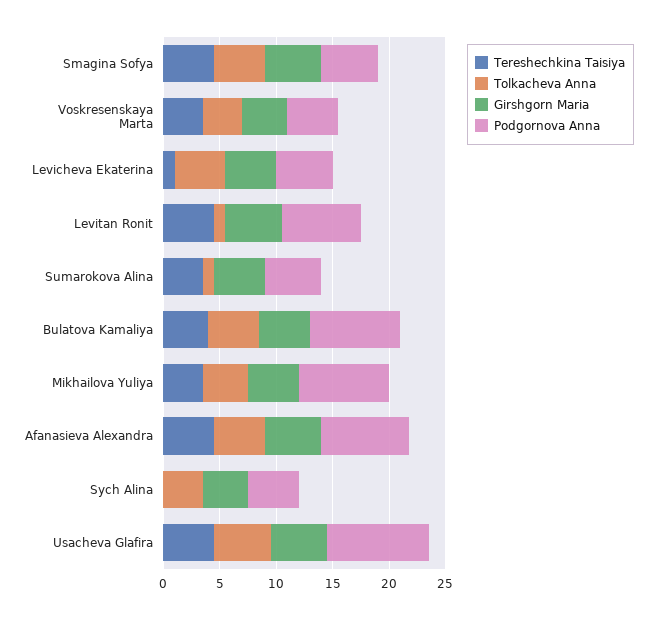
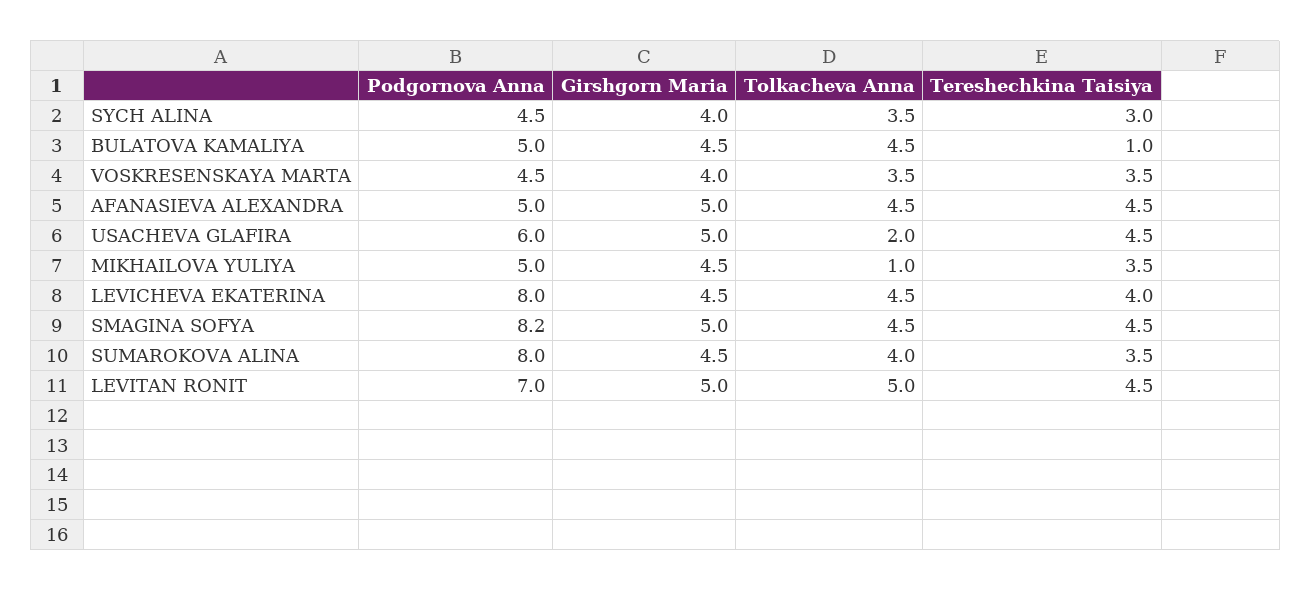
  {
    "Tereshechkina Taisiya": {
      "Smagina Sofya": 4.5,
      "Voskresenskaya Marta": 3.5,
-     "Levicheva Ekaterina": 1,
+     "Levicheva Ekaterina": 4,
      "Levitan Ronit": 4.5,
      "Sumarokova Alina": 3.5,
-     "Bulatova Kamaliya": 4,
+     "Bulatova Kamaliya": 1,
      "Mikhailova Yuliya": 3.5,
      "Afanasieva Alexandra": 4.5,
-     "Sych Alina": 0,
+     "Sych Alina": 3,
      "Usacheva Glafira": 4.5
    },
    "Tolkacheva Anna": {
      "Smagina Sofya": 4.5,
      "Voskresenskaya Marta": 3.5,
      "Levicheva Ekaterina": 4.5,
-     "Levitan Ronit": 1,
+     "Levitan Ronit": 5,
-     "Sumarokova Alina": 1,
+     "Sumarokova Alina": 4,
      "Bulatova Kamaliya": 4.5,
-     "Mikhailova Yuliya": 4,
+     "Mikhailova Yuliya": 1,
      "Afanasieva Alexandra": 4.5,
      "Sych Alina": 3.5,
-     "Usacheva Glafira": 5
+     "Usacheva Glafira": 2
    },
    "Girshgorn Maria": {
      "Smagina Sofya": 5,
      "Voskresenskaya Marta": 4,
      "Levicheva Ekaterina": 4.5,
      "Levitan Ronit": 5,
      "Sumarokova Alina": 4.5,
      "Bulatova Kamaliya": 4.5,
      "Mikhailova Yuliya": 4.5,
      "Afanasieva Alexandra": 5,
      "Sych Alina": 4,
      "Usacheva Glafira": 5
    },
    "Podgornova Anna": {
-     "Smagina Sofya": 5,
+     "Smagina Sofya": 8.2,
      "Voskresenskaya Marta": 4.5,
-     "Levicheva Ekaterina": 5,
+     "Levicheva Ekaterina": 8,
      "Levitan Ronit": 7,
-     "Sumarokova Alina": 5,
+     "Sumarokova Alina": 8,
-     "Bulatova Kamaliya": 8,
+     "Bulatova Kamaliya": 5,
-     "Mikhailova Yuliya": 8,
+     "Mikhailova Yuliya": 5,
-     "Afanasieva Alexandra": 8,
+     "Afanasieva Alexandra": 5,
      "Sych Alina": 4.5,
-     "Usacheva Glafira": 9
+     "Usacheva Glafira": 6
    }
  }

